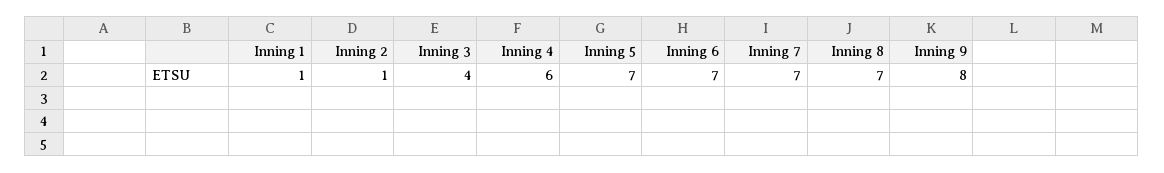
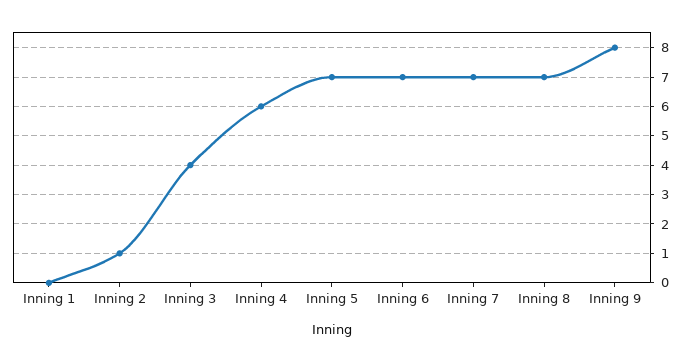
  {
-   "Inning 1": 1,
+   "Inning 1": 0,
    "Inning 2": 1,
    "Inning 3": 4,
    "Inning 4": 6,
    "Inning 5": 7,
    "Inning 6": 7,
    "Inning 7": 7,
    "Inning 8": 7,
    "Inning 9": 8
  }

